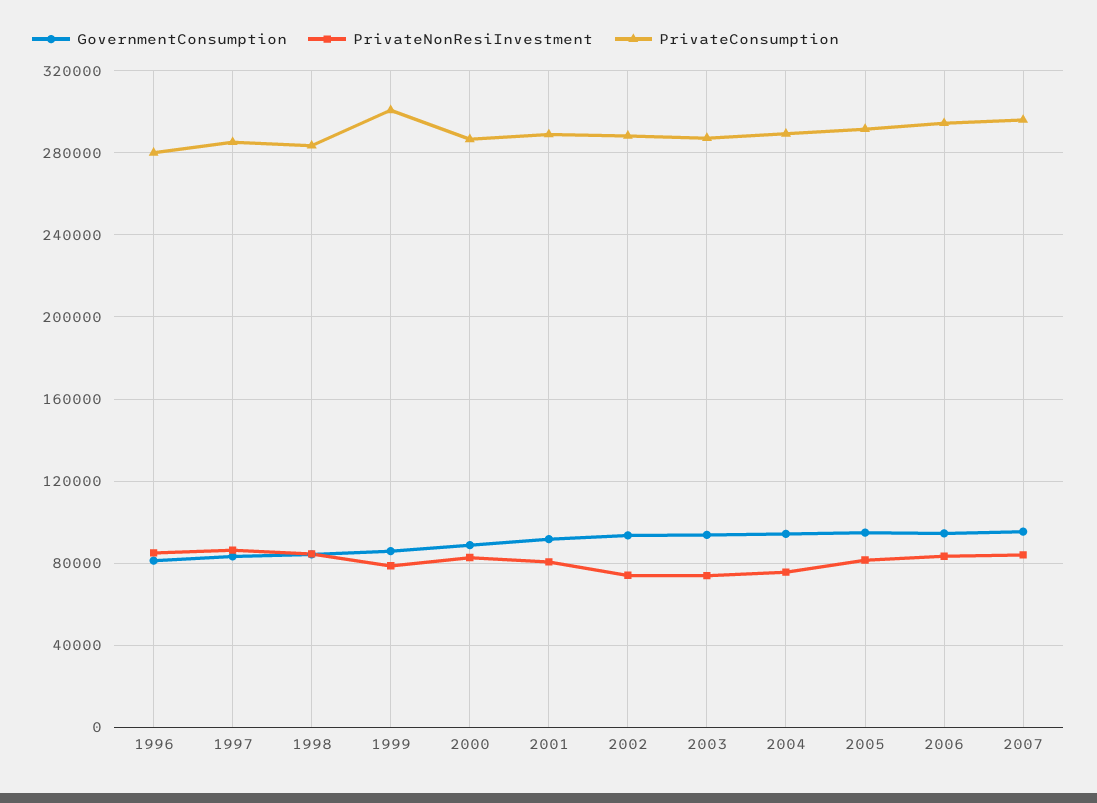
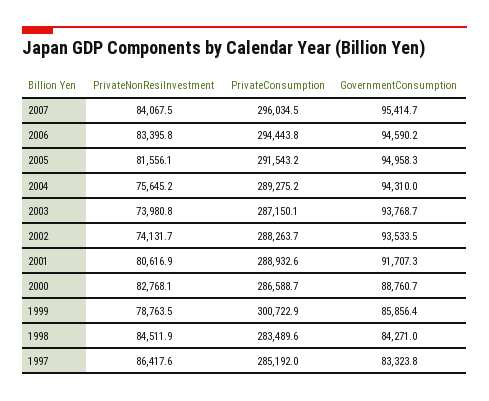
  {
    "GovernmentConsumption": {
-     "1996": 80000,
      "1997": 83323.8,
      "1998": 84271,
      "1999": 85856.4,
      "2000": 88760.7,
      "2001": 91707.3,
      "2002": 93533.5,
      "2003": 93768.7,
      "2004": 94310,
      "2005": 94958.3,
      "2006": 94590.2,
      "2007": 95414.7
    },
    "PrivateNonResiInvestment": {
-     "1996": 85000,
      "1997": 86417.6,
      "1998": 84511.9,
      "1999": 78763.5,
      "2000": 82768.1,
      "2001": 80616.9,
      "2002": 74131.7,
      "2003": 73980.8,
      "2004": 75645.2,
      "2005": 81556.1,
      "2006": 83395.8,
      "2007": 84067.5
    },
    "PrivateConsumption": {
-     "1996": 280000,
      "1997": 285192,
      "1998": 283489.6,
      "1999": 300722.9,
      "2000": 286588.7,
      "2001": 288932.6,
      "2002": 288263.7,
      "2003": 287150.1,
      "2004": 289275.2,
      "2005": 291543.2,
      "2006": 294443.8,
      "2007": 296034.5
    }
  }

